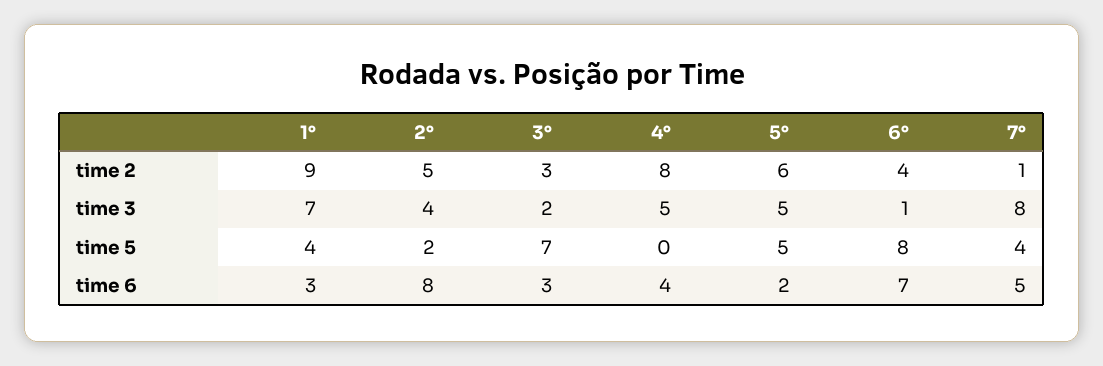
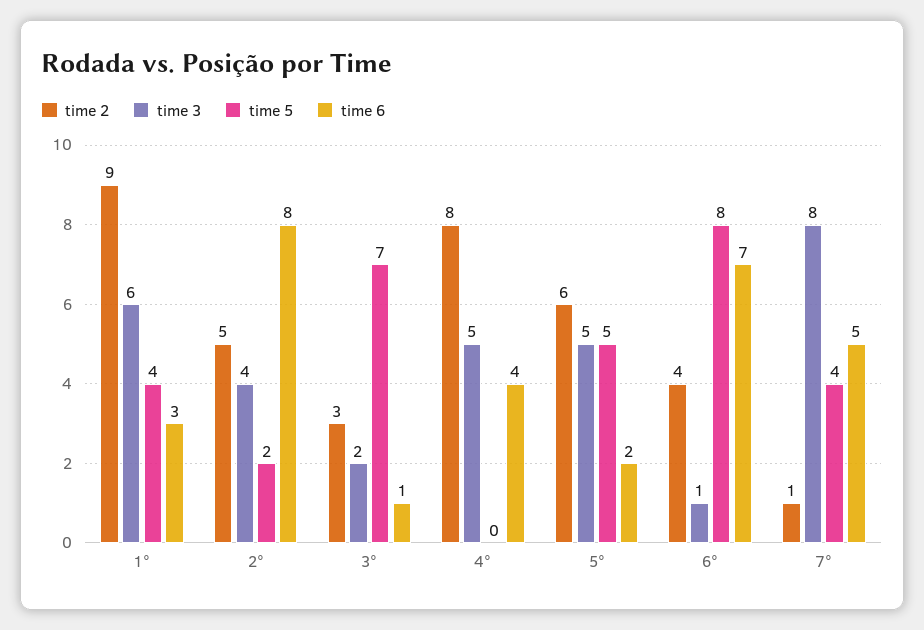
  {
    "time 2": {
      "1°": 9,
      "2°": 5,
      "3°": 3,
      "4°": 8,
      "5°": 6,
      "6°": 4,
      "7°": 1
    },
    "time 3": {
-     "1°": 7,
+     "1°": 6,
      "2°": 4,
      "3°": 2,
      "4°": 5,
      "5°": 5,
      "6°": 1,
      "7°": 8
    },
    "time 5": {
      "1°": 4,
      "2°": 2,
      "3°": 7,
      "4°": 0,
      "5°": 5,
      "6°": 8,
      "7°": 4
    },
    "time 6": {
      "1°": 3,
      "2°": 8,
-     "3°": 3,
+     "3°": 1,
      "4°": 4,
      "5°": 2,
      "6°": 7,
      "7°": 5
    }
  }

